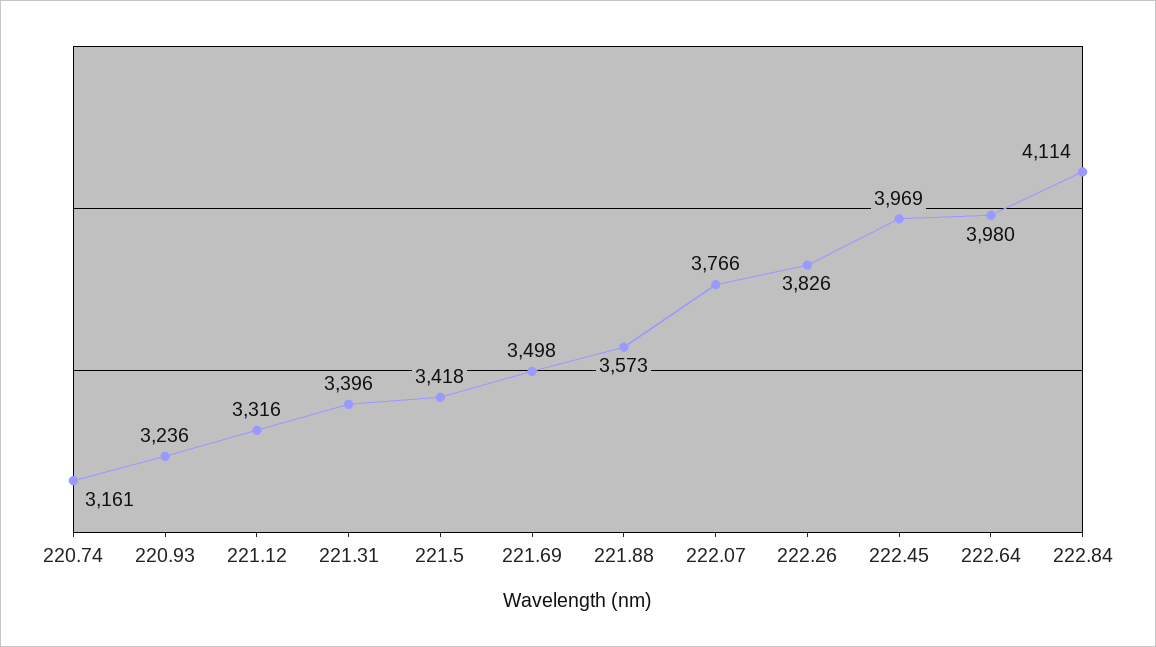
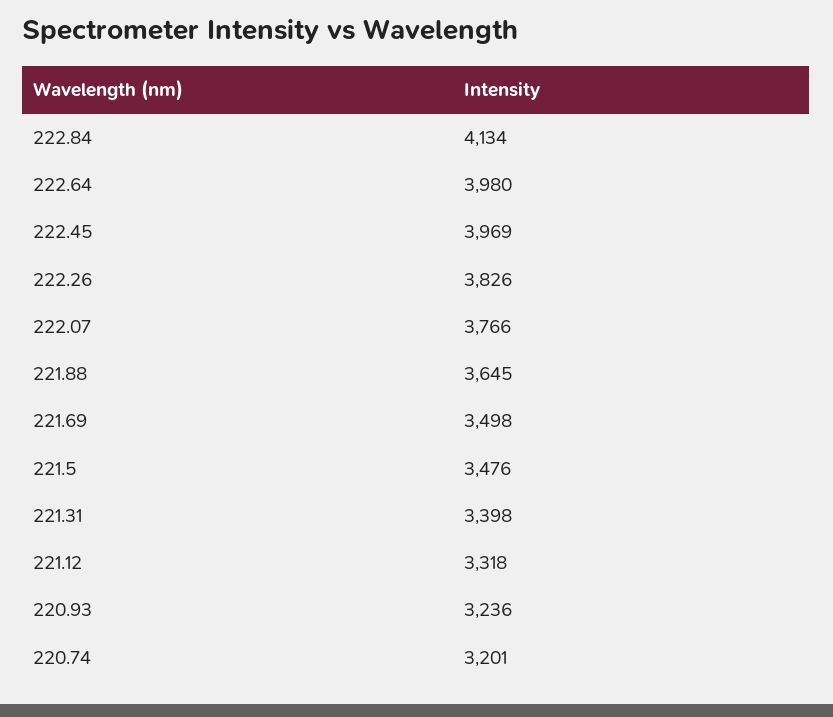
  {
-   "220.74": 3161,
+   "220.74": 3201,
    "220.93": 3236,
-   "221.12": 3316,
+   "221.12": 3318,
-   "221.31": 3396,
+   "221.31": 3398,
-   "221.5": 3418,
+   "221.5": 3476,
    "221.69": 3498,
-   "221.88": 3573,
+   "221.88": 3645,
    "222.07": 3766,
    "222.26": 3826,
    "222.45": 3969,
    "222.64": 3980,
-   "222.84": 4114
+   "222.84": 4134
  }

